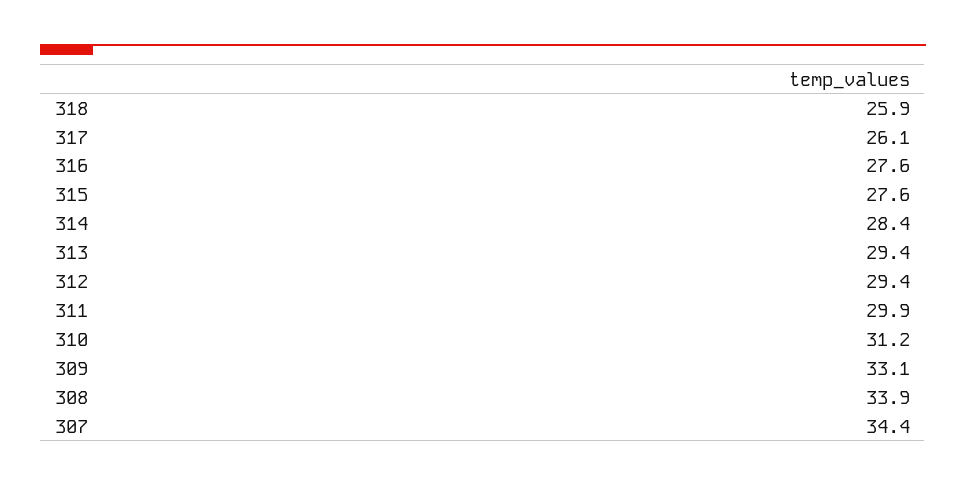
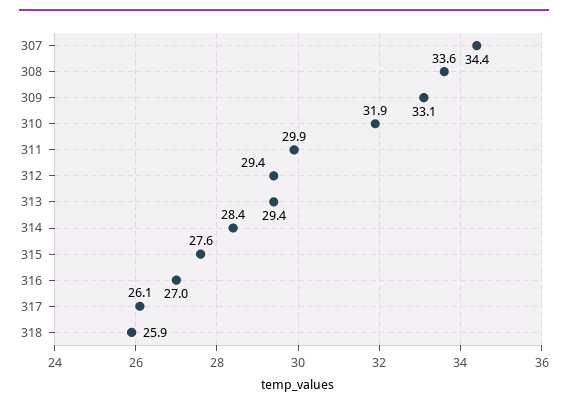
  {
    "318": 25.9,
    "317": 26.1,
-   "316": 27.6,
+   "316": 27,
    "315": 27.6,
    "314": 28.4,
    "313": 29.4,
    "312": 29.4,
    "311": 29.9,
-   "310": 31.2,
+   "310": 31.9,
    "309": 33.1,
-   "308": 33.9,
+   "308": 33.6,
    "307": 34.4
  }

